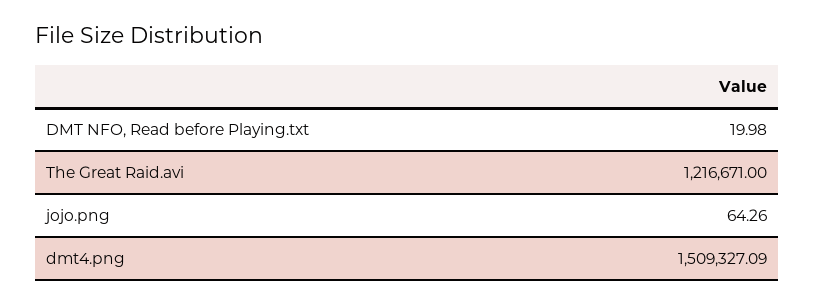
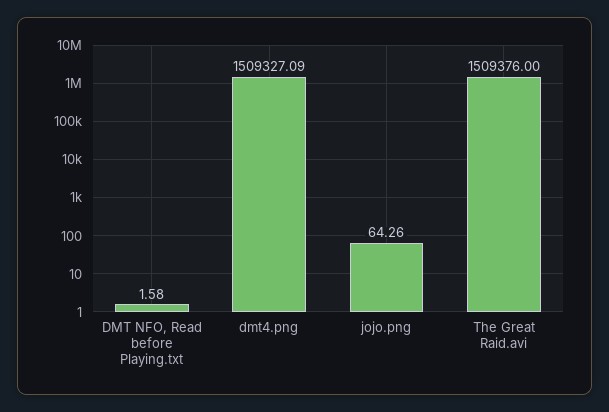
  {
-   "DMT NFO, Read before Playing.txt": 19.98,
+   "DMT NFO, Read before Playing.txt": 1.58,
-   "The Great Raid.avi": 1216671,
+   "The Great Raid.avi": 1509376,
    "jojo.png": 64.26,
    "dmt4.png": 1509327.09
  }

